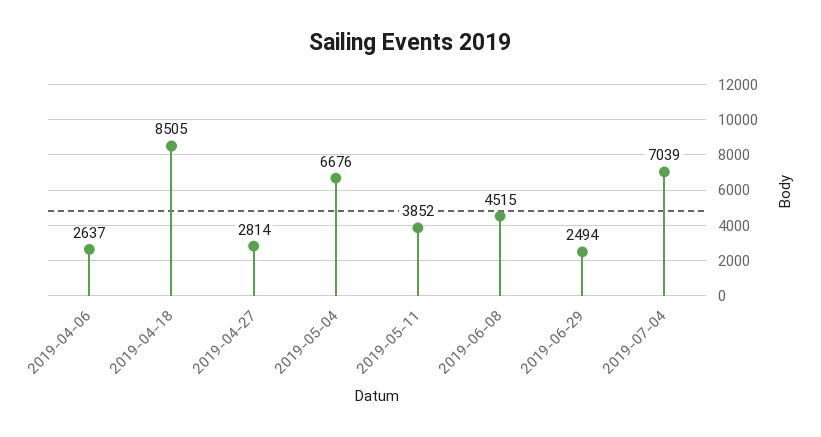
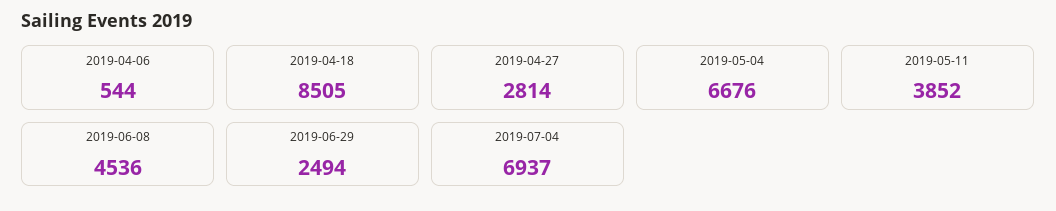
  {
-   "2019-04-06": 2637,
+   "2019-04-06": 544,
    "2019-04-18": 8505,
    "2019-04-27": 2814,
    "2019-05-04": 6676,
    "2019-05-11": 3852,
-   "2019-06-08": 4515,
+   "2019-06-08": 4536,
    "2019-06-29": 2494,
-   "2019-07-04": 7039
+   "2019-07-04": 6937
  }

